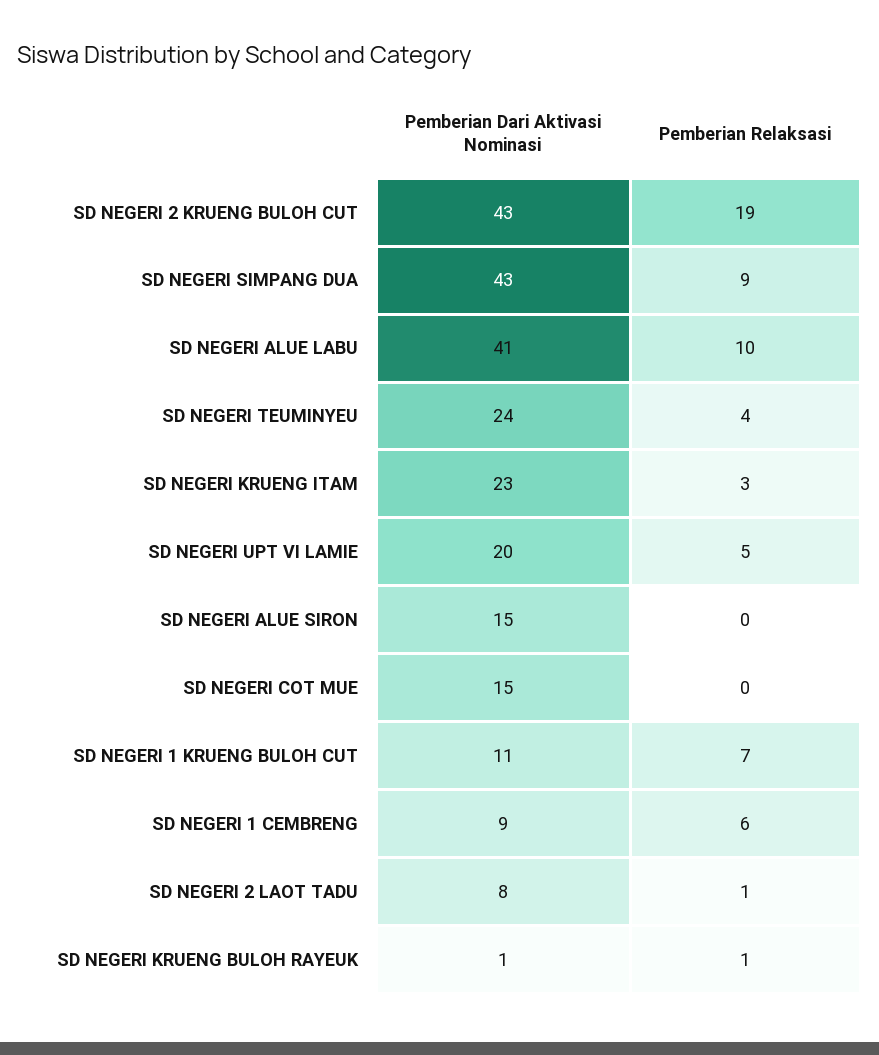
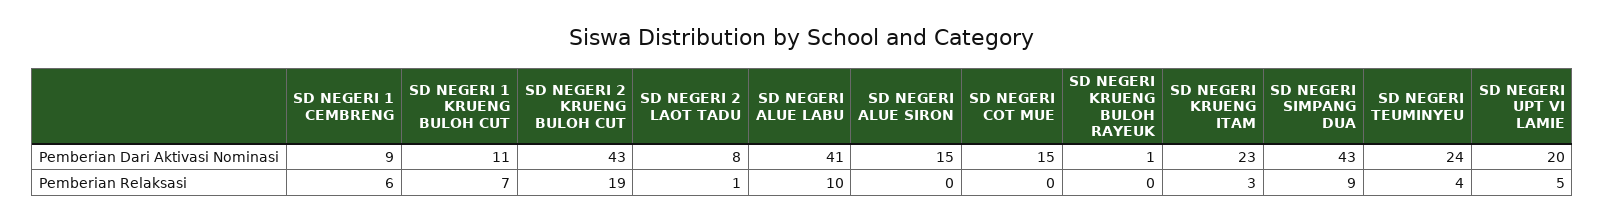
  {
    "Pemberian Dari Aktivasi Nominasi": {
      "SD NEGERI 2 KRUENG BULOH CUT": 43,
      "SD NEGERI SIMPANG DUA": 43,
      "SD NEGERI ALUE LABU": 41,
      "SD NEGERI TEUMINYEU": 24,
      "SD NEGERI KRUENG ITAM": 23,
      "SD NEGERI UPT VI LAMIE": 20,
      "SD NEGERI ALUE SIRON": 15,
      "SD NEGERI COT MUE": 15,
      "SD NEGERI 1 KRUENG BULOH CUT": 11,
      "SD NEGERI 1 CEMBRENG": 9,
      "SD NEGERI 2 LAOT TADU": 8,
      "SD NEGERI KRUENG BULOH RAYEUK": 1
    },
    "Pemberian Relaksasi": {
      "SD NEGERI 2 KRUENG BULOH CUT": 19,
      "SD NEGERI SIMPANG DUA": 9,
      "SD NEGERI ALUE LABU": 10,
      "SD NEGERI TEUMINYEU": 4,
      "SD NEGERI KRUENG ITAM": 3,
      "SD NEGERI UPT VI LAMIE": 5,
      "SD NEGERI ALUE SIRON": 0,
      "SD NEGERI COT MUE": 0,
      "SD NEGERI 1 KRUENG BULOH CUT": 7,
      "SD NEGERI 1 CEMBRENG": 6,
      "SD NEGERI 2 LAOT TADU": 1,
-     "SD NEGERI KRUENG BULOH RAYEUK": 1
+     "SD NEGERI KRUENG BULOH RAYEUK": 0
    }
  }

